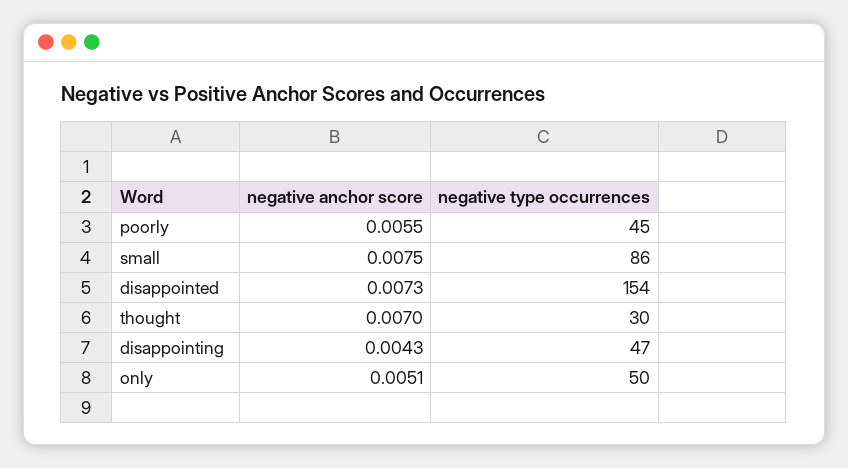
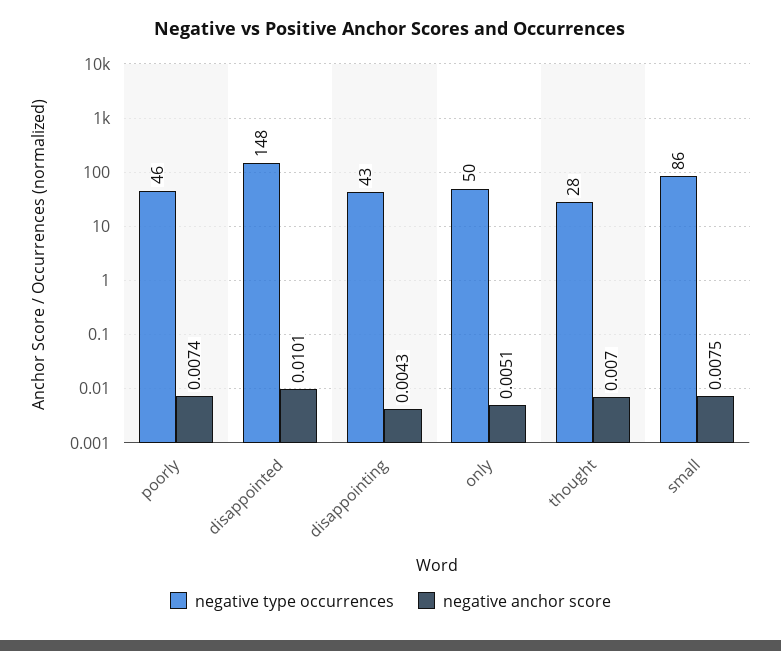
  {
    "negative anchor score": {
-     "poorly": 0.0055,
+     "poorly": 0.0074,
      "small": 0.0075,
-     "disappointed": 0.0073,
+     "disappointed": 0.0101,
      "thought": 0.007,
      "disappointing": 0.0043,
      "only": 0.0051
    },
    "negative type occurrences": {
-     "poorly": 45,
+     "poorly": 46,
      "small": 86,
-     "disappointed": 154,
+     "disappointed": 148,
-     "thought": 30,
+     "thought": 28,
-     "disappointing": 47,
+     "disappointing": 43,
      "only": 50
    }
  }

